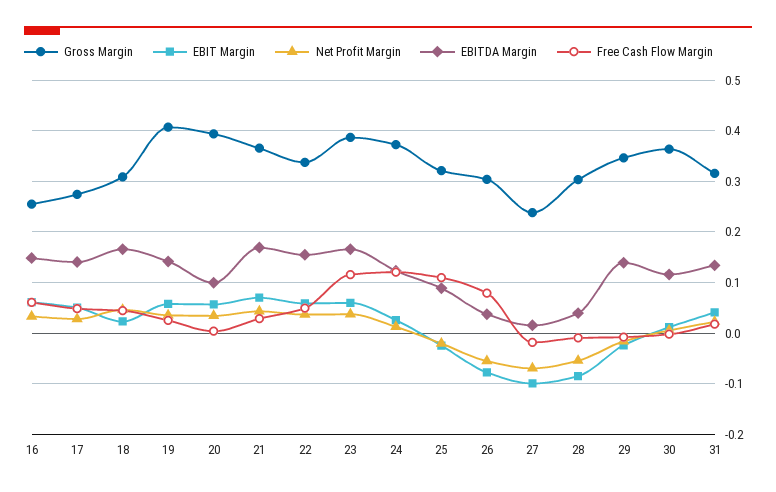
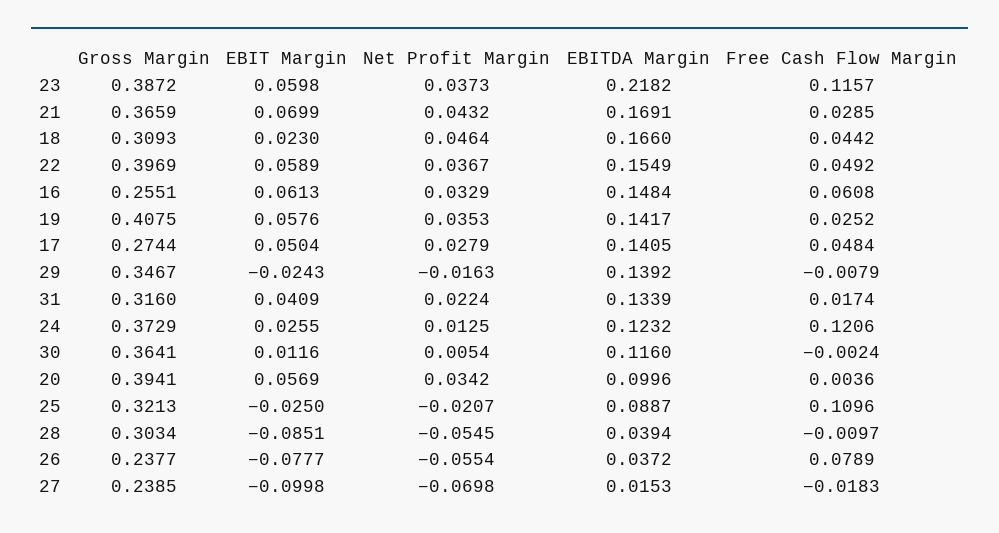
  {
    "Gross Margin": {
      "16": 0.2551,
      "17": 0.2744,
      "18": 0.3093,
      "19": 0.4075,
      "20": 0.3941,
      "21": 0.3659,
-     "22": 0.34,
+     "22": 0.3969,
      "23": 0.3872,
      "24": 0.3729,
      "25": 0.3213,
-     "26": 0.3,
+     "26": 0.2377,
      "27": 0.2385,
      "28": 0.3034,
      "29": 0.3467,
      "30": 0.3641,
      "31": 0.316
    },
    "EBIT Margin": {
      "16": 0.0613,
      "17": 0.0504,
      "18": 0.023,
      "19": 0.0576,
      "20": 0.0569,
      "21": 0.0699,
      "22": 0.0589,
      "23": 0.0598,
      "24": 0.0255,
      "25": -0.025,
      "26": -0.0777,
      "27": -0.0998,
      "28": -0.0851,
      "29": -0.0243,
      "30": 0.0116,
      "31": 0.0409
    },
    "Net Profit Margin": {
      "16": 0.0329,
      "17": 0.0279,
      "18": 0.0464,
      "19": 0.0353,
      "20": 0.0342,
      "21": 0.0432,
      "22": 0.0367,
      "23": 0.0373,
      "24": 0.0125,
      "25": -0.0207,
      "26": -0.0554,
      "27": -0.0698,
      "28": -0.0545,
      "29": -0.0163,
      "30": 0.0054,
      "31": 0.0224
    },
    "EBITDA Margin": {
      "16": 0.1484,
      "17": 0.1405,
      "18": 0.166,
      "19": 0.1417,
      "20": 0.0996,
      "21": 0.1691,
      "22": 0.1549,
-     "23": 0.16,
+     "23": 0.2182,
      "24": 0.1232,
      "25": 0.0887,
      "26": 0.0372,
      "27": 0.0153,
      "28": 0.0394,
      "29": 0.1392,
      "30": 0.116,
      "31": 0.1339
    },
    "Free Cash Flow Margin": {
      "16": 0.0608,
      "17": 0.0484,
      "18": 0.0442,
      "19": 0.0252,
      "20": 0.0036,
      "21": 0.0285,
      "22": 0.0492,
      "23": 0.1157,
      "24": 0.1206,
      "25": 0.1096,
      "26": 0.0789,
      "27": -0.0183,
      "28": -0.0097,
      "29": -0.0079,
      "30": -0.0024,
      "31": 0.0174
    }
  }

